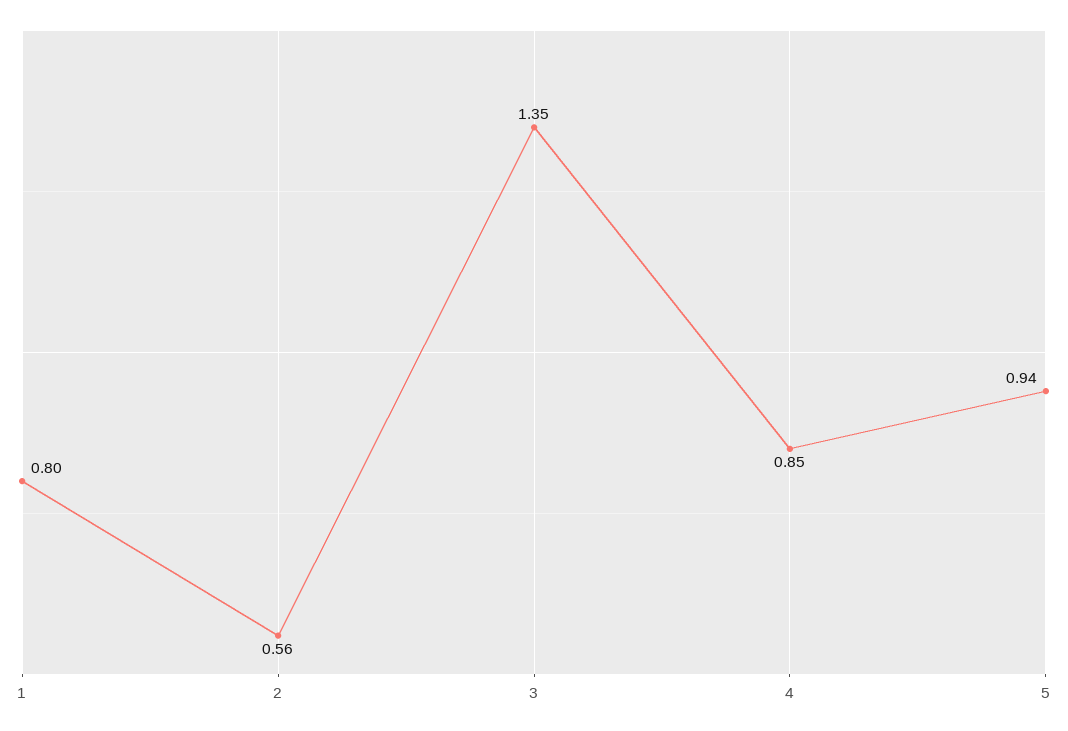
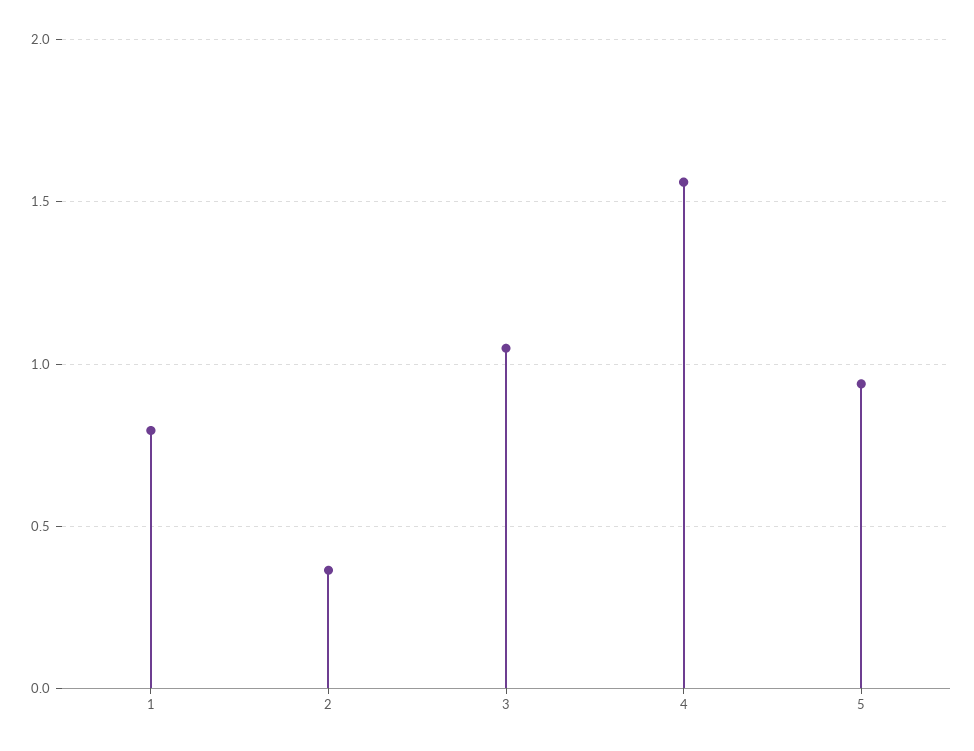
  {
    "1": 0.8,
-   "2": 0.56,
+   "2": 0.35,
-   "3": 1.35,
+   "3": 1.05,
-   "4": 0.85,
+   "4": 1.55,
    "5": 0.94
  }

